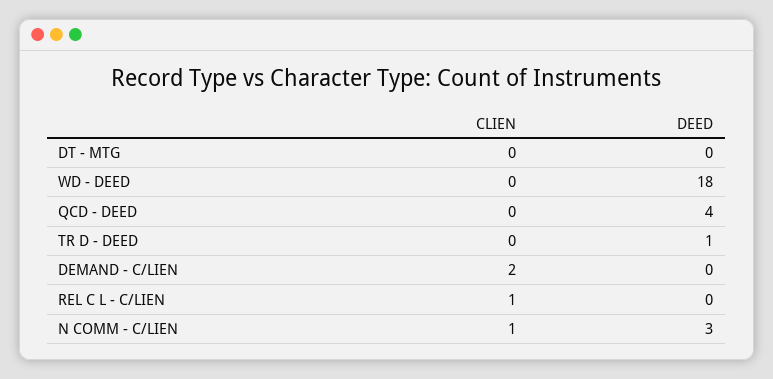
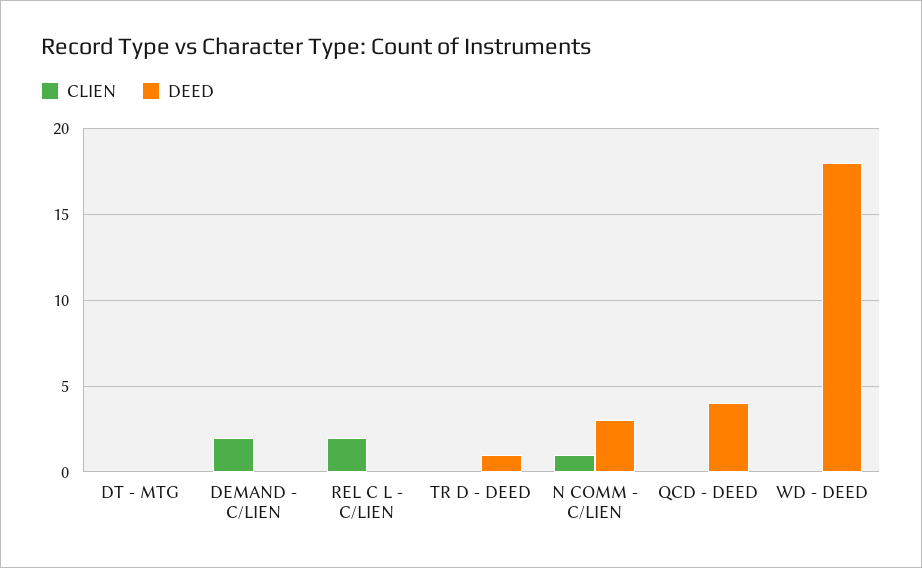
  {
    "CLIEN": {
      "DT - MTG": 0,
      "WD - DEED": 0,
      "QCD - DEED": 0,
      "TR D - DEED": 0,
      "DEMAND - C/LIEN": 2,
-     "REL C L - C/LIEN": 1,
+     "REL C L - C/LIEN": 2,
      "N COMM - C/LIEN": 1
    },
    "DEED": {
      "DT - MTG": 0,
      "WD - DEED": 18,
      "QCD - DEED": 4,
      "TR D - DEED": 1,
      "DEMAND - C/LIEN": 0,
      "REL C L - C/LIEN": 0,
      "N COMM - C/LIEN": 3
    }
  }

